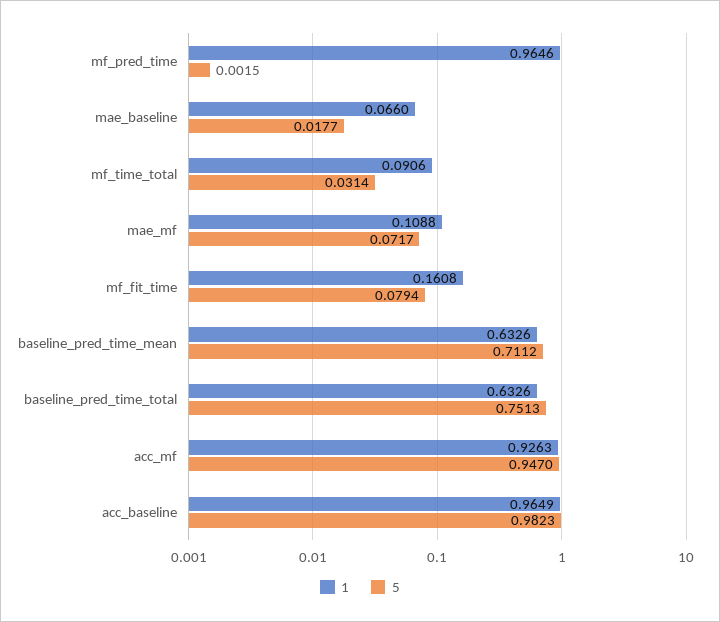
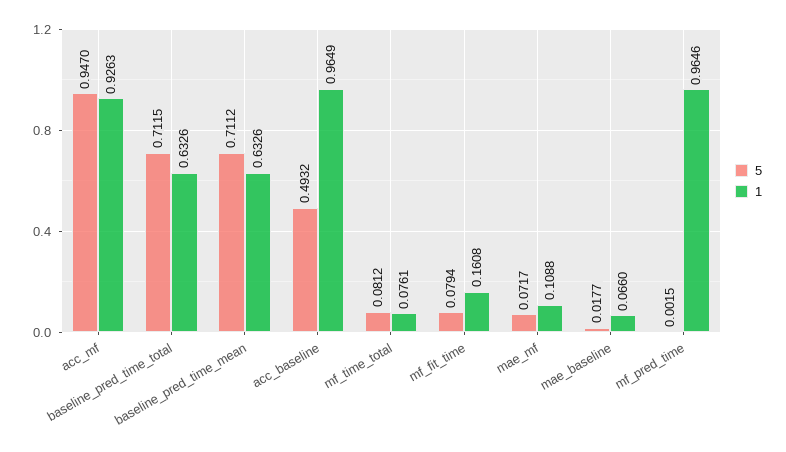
  {
    "1": {
      "mf_pred_time": 0.9646,
      "mae_baseline": 0.066,
-     "mf_time_total": 0.0906,
+     "mf_time_total": 0.0761,
      "mae_mf": 0.1088,
      "mf_fit_time": 0.1608,
      "baseline_pred_time_mean": 0.6326,
      "baseline_pred_time_total": 0.6326,
      "acc_mf": 0.9263,
      "acc_baseline": 0.9649
    },
    "5": {
      "mf_pred_time": 0.0015,
      "mae_baseline": 0.0177,
-     "mf_time_total": 0.0314,
+     "mf_time_total": 0.0812,
      "mae_mf": 0.0717,
      "mf_fit_time": 0.0794,
      "baseline_pred_time_mean": 0.7112,
-     "baseline_pred_time_total": 0.7513,
+     "baseline_pred_time_total": 0.7115,
      "acc_mf": 0.947,
-     "acc_baseline": 0.9823
+     "acc_baseline": 0.4932
    }
  }

